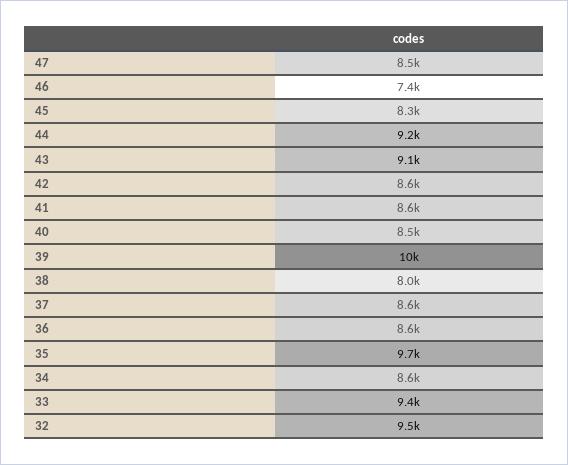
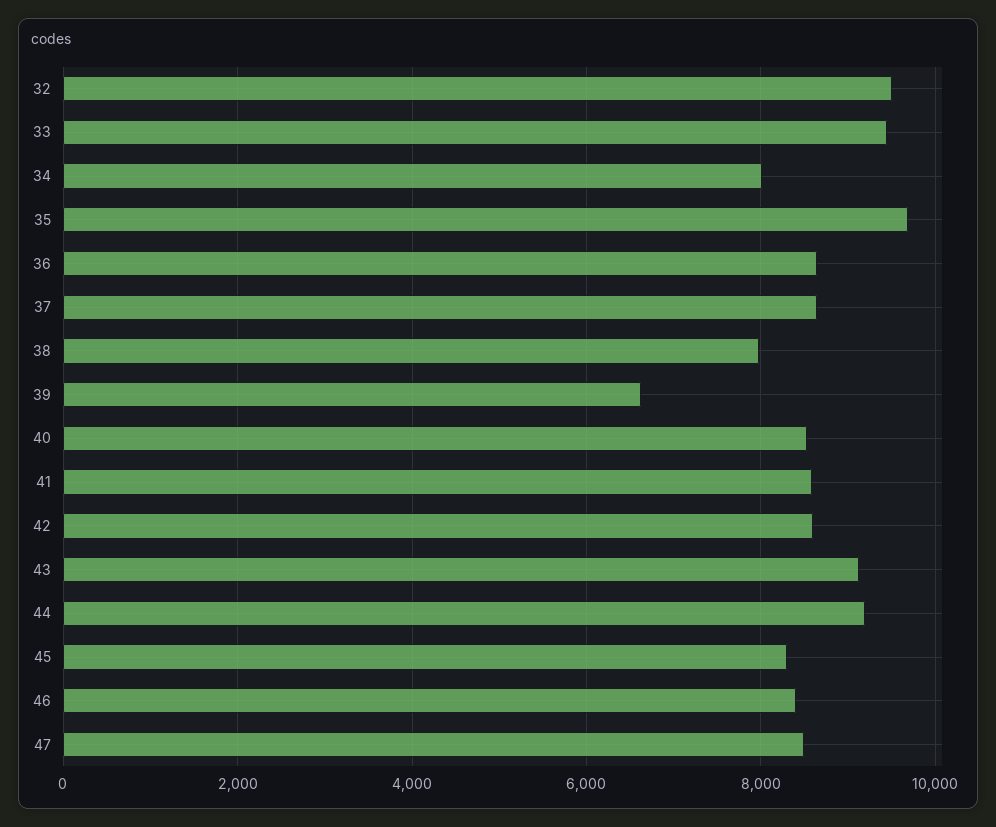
  {
    "47": 8500,
-   "46": 7400,
+   "46": 8400,
    "45": 8300,
    "44": 9200,
    "43": 9100,
    "42": 8600,
    "41": 8600,
    "40": 8500,
-   "39": 10000,
+   "39": 6600,
    "38": 8000,
    "37": 8600,
    "36": 8600,
    "35": 9700,
-   "34": 8600,
+   "34": 8000,
    "33": 9400,
    "32": 9500
  }

